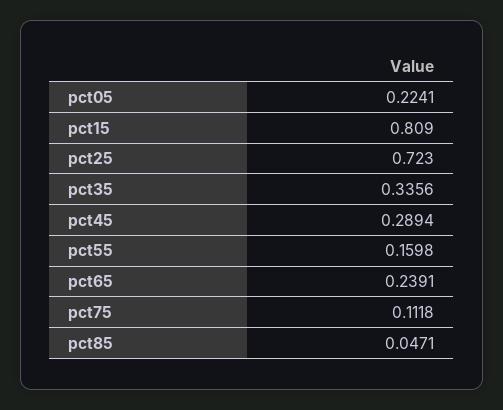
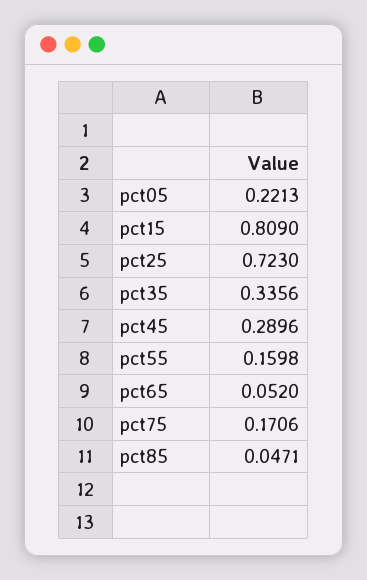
  {
-   "pct05": 0.2241,
+   "pct05": 0.2213,
    "pct15": 0.809,
    "pct25": 0.723,
    "pct35": 0.3356,
-   "pct45": 0.2894,
+   "pct45": 0.2896,
    "pct55": 0.1598,
-   "pct65": 0.2391,
+   "pct65": 0.052,
-   "pct75": 0.1118,
+   "pct75": 0.1706,
    "pct85": 0.0471
  }

